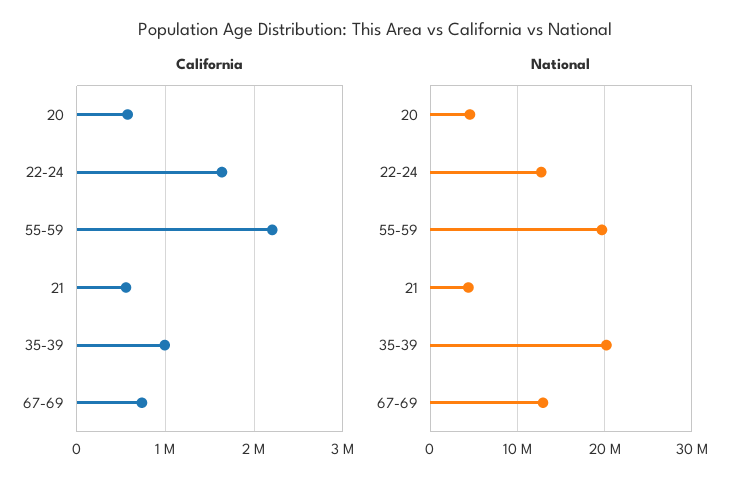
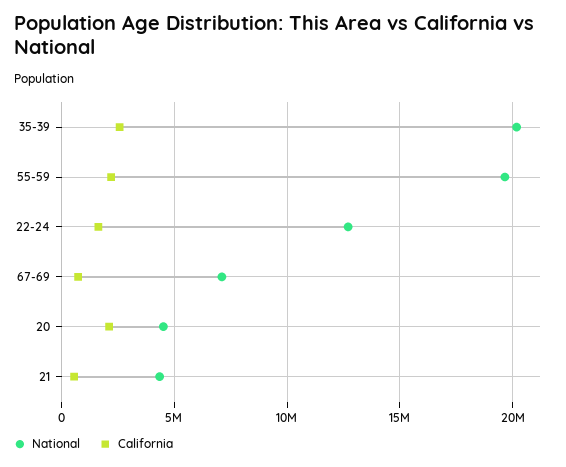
  {
    "California": {
-     "20": 600000,
+     "20": 2000000,
      "22-24": 1600000,
      "55-59": 2200000,
      "21": 600000,
-     "35-39": 1000000,
+     "35-39": 2500000,
      "67-69": 700000
    },
    "National": {
      "20": 4500000,
      "22-24": 12500000,
      "55-59": 19500000,
      "21": 4500000,
      "35-39": 20000000,
-     "67-69": 13000000
+     "67-69": 7000000
    }
  }

